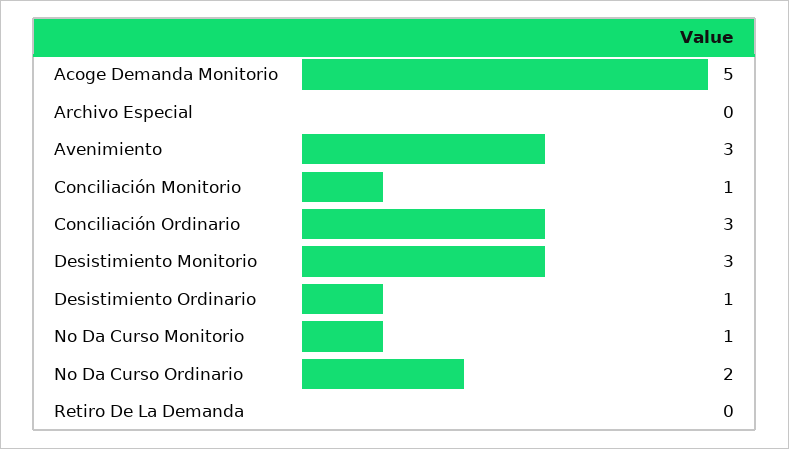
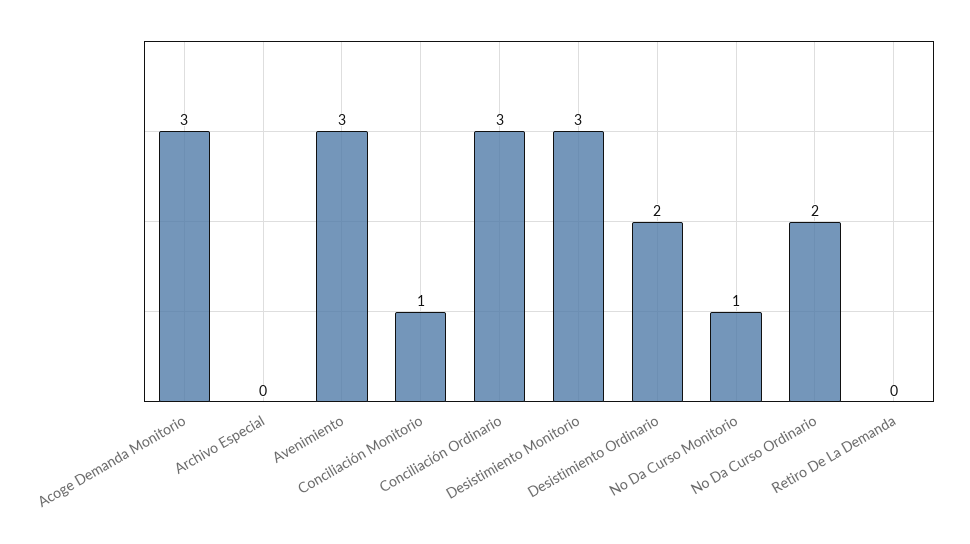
  {
-   "Acoge Demanda Monitorio": 5,
+   "Acoge Demanda Monitorio": 3,
    "Archivo Especial": 0,
    "Avenimiento": 3,
    "Conciliación Monitorio": 1,
    "Conciliación Ordinario": 3,
    "Desistimiento Monitorio": 3,
-   "Desistimiento Ordinario": 1,
+   "Desistimiento Ordinario": 2,
    "No Da Curso Monitorio": 1,
    "No Da Curso Ordinario": 2,
    "Retiro De La Demanda": 0
  }

